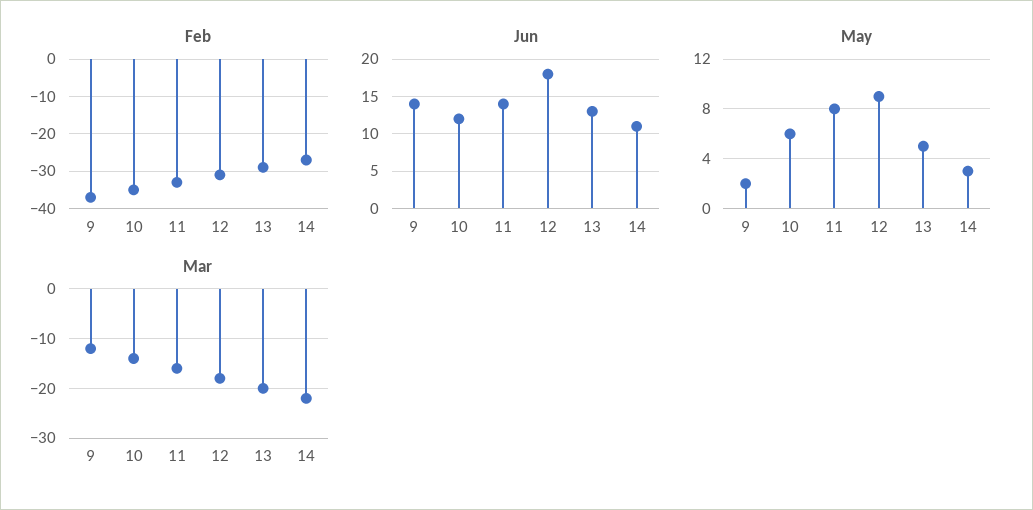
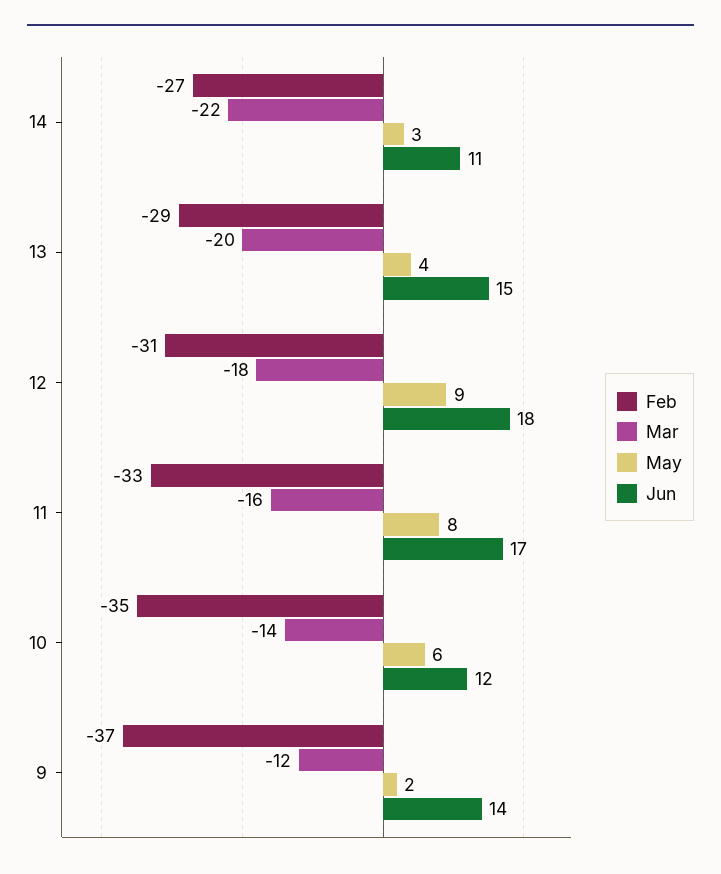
  {
    "Feb": {
      "9": -37,
      "10": -35,
      "11": -33,
      "12": -31,
      "13": -29,
      "14": -27
    },
    "Jun": {
      "9": 14,
      "10": 12,
-     "11": 14,
+     "11": 17,
      "12": 18,
-     "13": 13,
+     "13": 15,
      "14": 11
    },
    "May": {
      "9": 2,
      "10": 6,
      "11": 8,
      "12": 9,
-     "13": 5,
+     "13": 4,
      "14": 3
    },
    "Mar": {
      "9": -12,
      "10": -14,
      "11": -16,
      "12": -18,
      "13": -20,
      "14": -22
    }
  }

